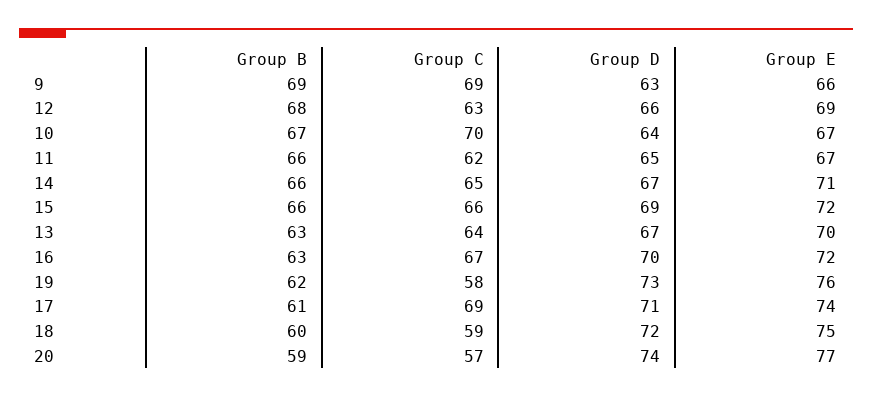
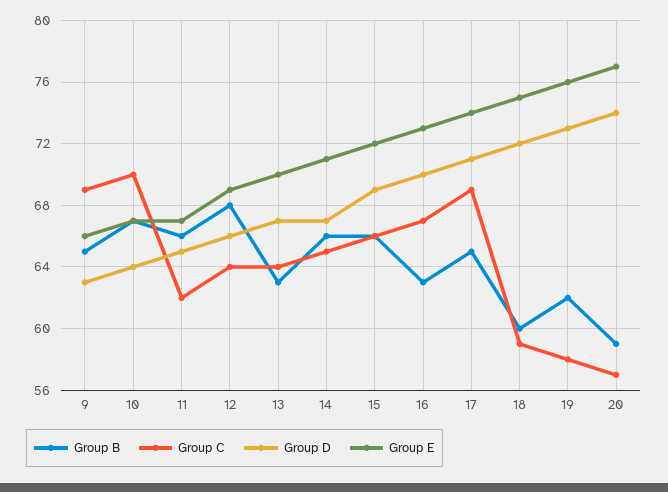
  {
    "Group B": {
-     "9": 69,
+     "9": 65,
      "12": 68,
      "10": 67,
      "11": 66,
      "14": 66,
      "15": 66,
      "13": 63,
      "16": 63,
      "19": 62,
-     "17": 61,
+     "17": 65,
      "18": 60,
      "20": 59
    },
    "Group C": {
      "9": 69,
-     "12": 63,
+     "12": 64,
      "10": 70,
      "11": 62,
      "14": 65,
      "15": 66,
      "13": 64,
      "16": 67,
      "19": 58,
      "17": 69,
      "18": 59,
      "20": 57
    },
    "Group D": {
      "9": 63,
      "12": 66,
      "10": 64,
      "11": 65,
      "14": 67,
      "15": 69,
      "13": 67,
      "16": 70,
      "19": 73,
      "17": 71,
      "18": 72,
      "20": 74
    },
    "Group E": {
      "9": 66,
      "12": 69,
      "10": 67,
      "11": 67,
      "14": 71,
      "15": 72,
      "13": 70,
-     "16": 72,
+     "16": 73,
      "19": 76,
      "17": 74,
      "18": 75,
      "20": 77
    }
  }

